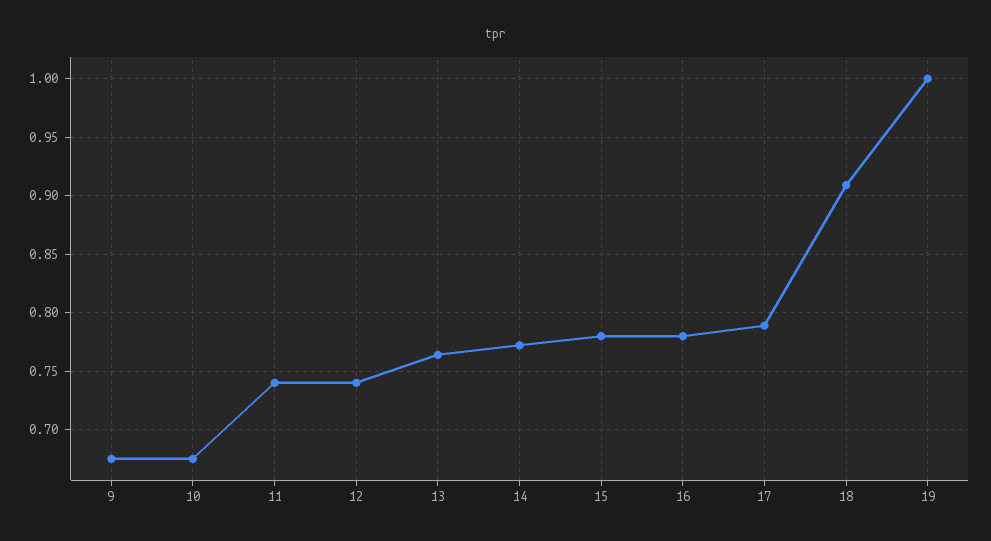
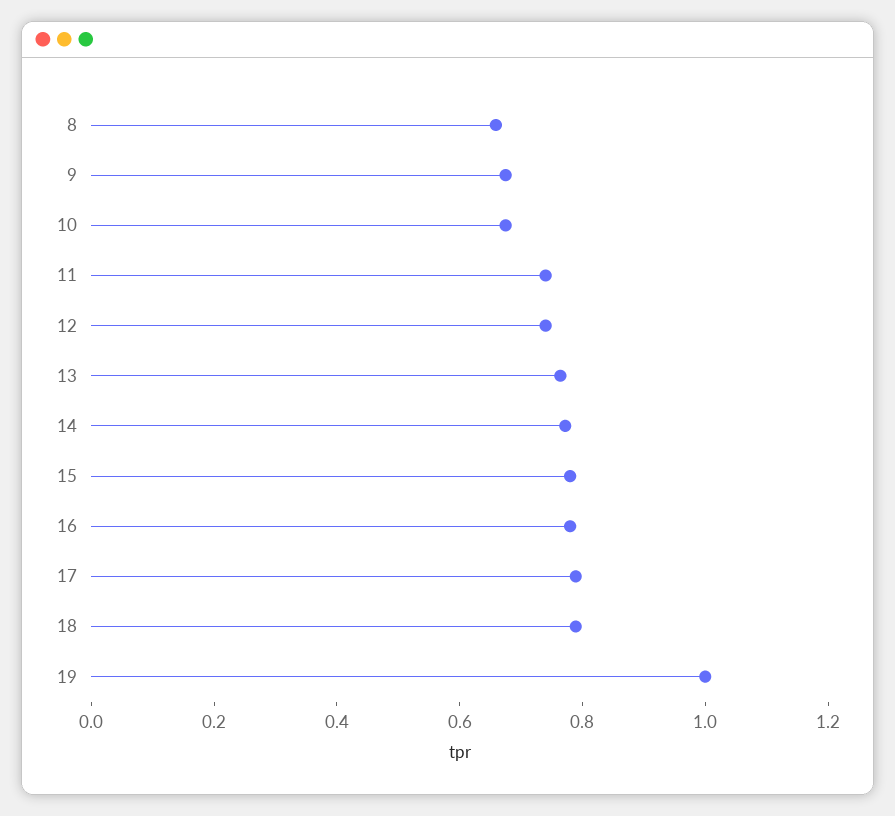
  {
    "9": 0.68,
    "10": 0.68,
    "11": 0.74,
    "12": 0.74,
    "13": 0.76,
    "14": 0.77,
    "15": 0.78,
    "16": 0.78,
    "17": 0.79,
-   "18": 0.91,
+   "18": 0.8,
-   "19": 1
+   "19": 1,
+   "8": 0.65
  }

